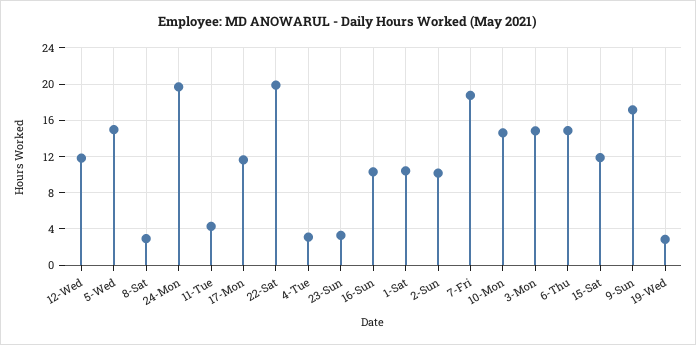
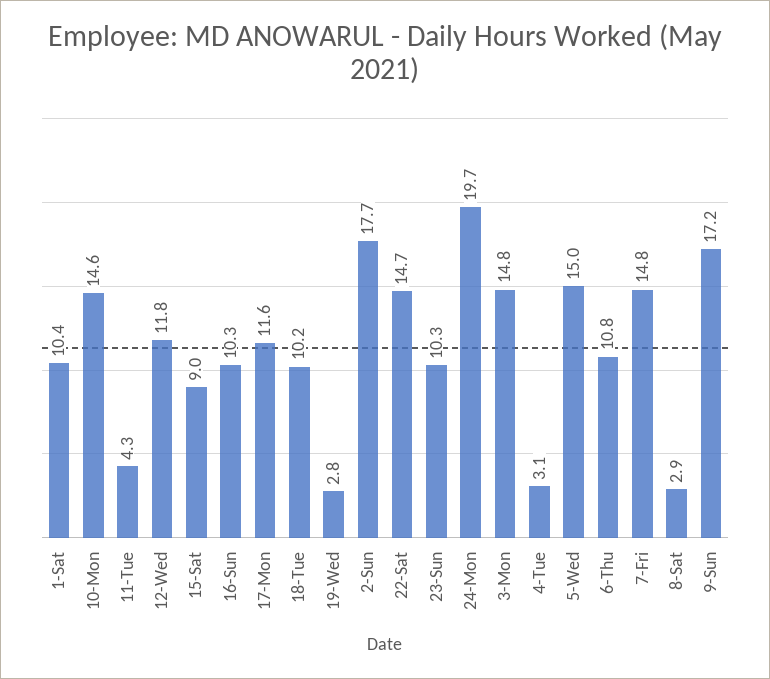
  {
    "12-Wed": 11.8,
    "5-Wed": 15,
    "8-Sat": 2.9,
    "24-Mon": 19.7,
    "11-Tue": 4.3,
    "17-Mon": 11.6,
-   "22-Sat": 20,
+   "22-Sat": 14.7,
    "4-Tue": 3.1,
-   "23-Sun": 3,
+   "23-Sun": 10.3,
    "16-Sun": 10.3,
    "1-Sat": 10.4,
-   "2-Sun": 10,
+   "2-Sun": 17.7,
-   "7-Fri": 19,
+   "7-Fri": 14.8,
    "10-Mon": 14.6,
    "3-Mon": 14.8,
-   "6-Thu": 15,
+   "6-Thu": 10.8,
-   "15-Sat": 12,
+   "15-Sat": 9,
    "9-Sun": 17.2,
-   "19-Wed": 2.8
+   "19-Wed": 2.8,
+   "18-Tue": 10.2
  }

